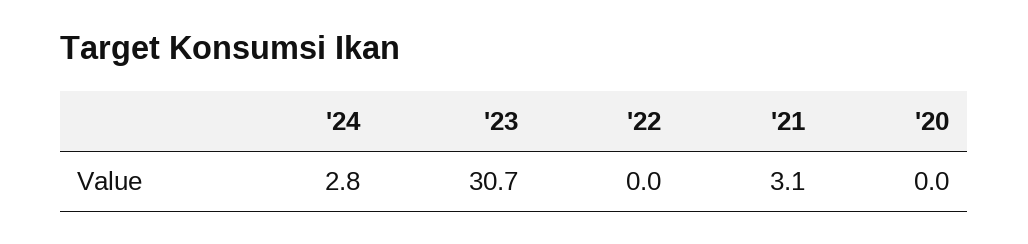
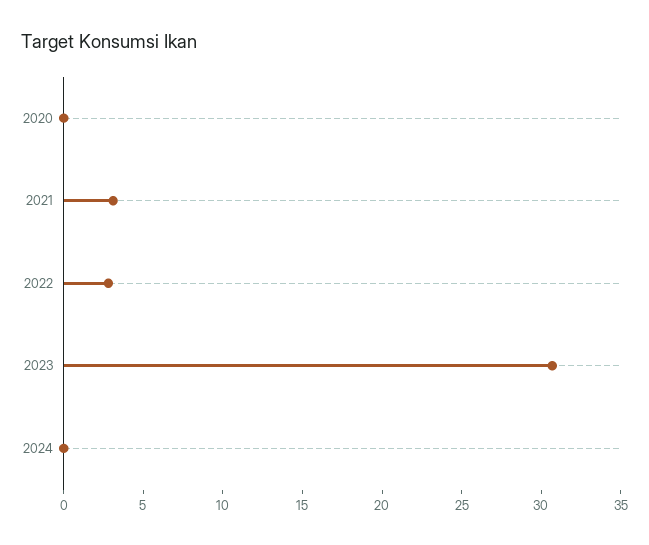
  {
-   "'24": 2.8,
+   "'24": 0,
    "'23": 30.7,
-   "'22": 0,
+   "'22": 3,
    "'21": 3.1,
    "'20": 0
  }

